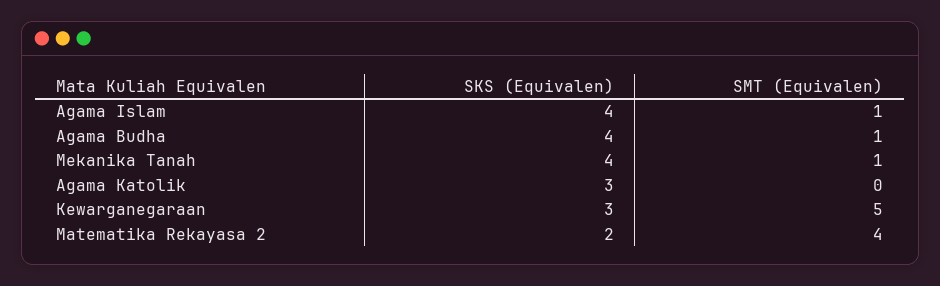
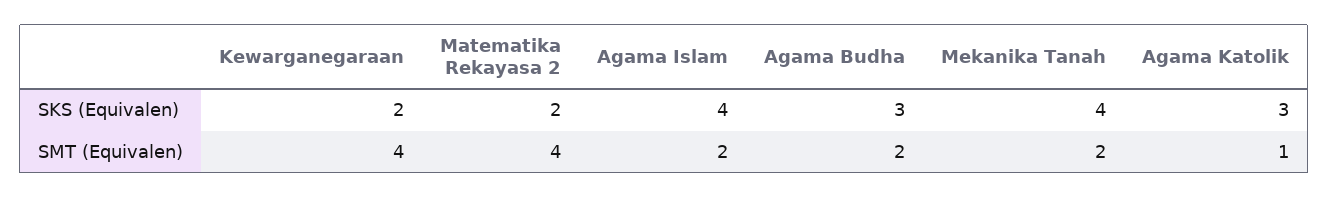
  {
    "SKS (Equivalen)": {
      "Agama Islam": 4,
-     "Agama Budha": 4,
+     "Agama Budha": 3,
      "Mekanika Tanah": 4,
      "Agama Katolik": 3,
-     "Kewarganegaraan": 3,
+     "Kewarganegaraan": 2,
      "Matematika Rekayasa 2": 2
    },
    "SMT (Equivalen)": {
-     "Agama Islam": 1,
+     "Agama Islam": 2,
-     "Agama Budha": 1,
+     "Agama Budha": 2,
-     "Mekanika Tanah": 1,
+     "Mekanika Tanah": 2,
-     "Agama Katolik": 0,
+     "Agama Katolik": 1,
-     "Kewarganegaraan": 5,
+     "Kewarganegaraan": 4,
      "Matematika Rekayasa 2": 4
    }
  }

